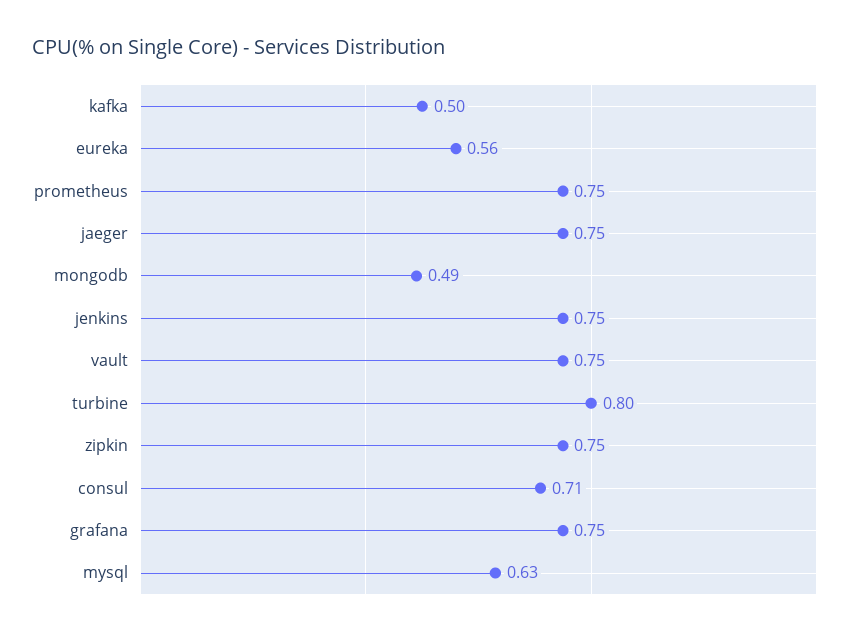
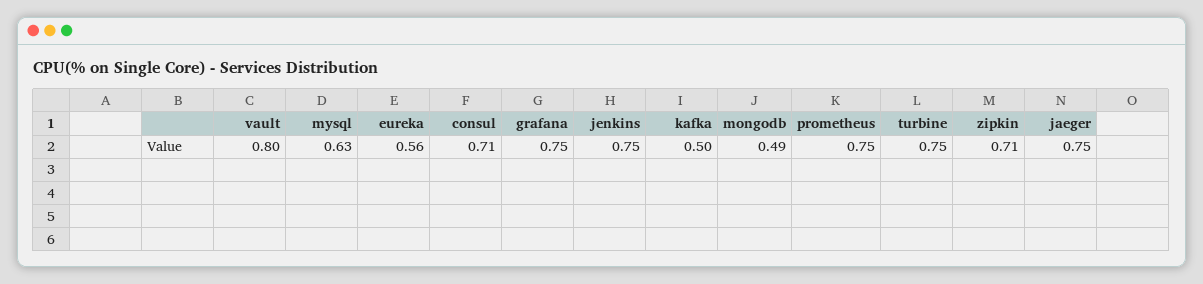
  {
    "kafka": 0.5,
    "eureka": 0.56,
    "prometheus": 0.75,
    "jaeger": 0.75,
    "mongodb": 0.49,
    "jenkins": 0.75,
-   "vault": 0.75,
+   "vault": 0.8,
-   "turbine": 0.8,
+   "turbine": 0.75,
-   "zipkin": 0.75,
+   "zipkin": 0.71,
    "consul": 0.71,
    "grafana": 0.75,
    "mysql": 0.63
  }

